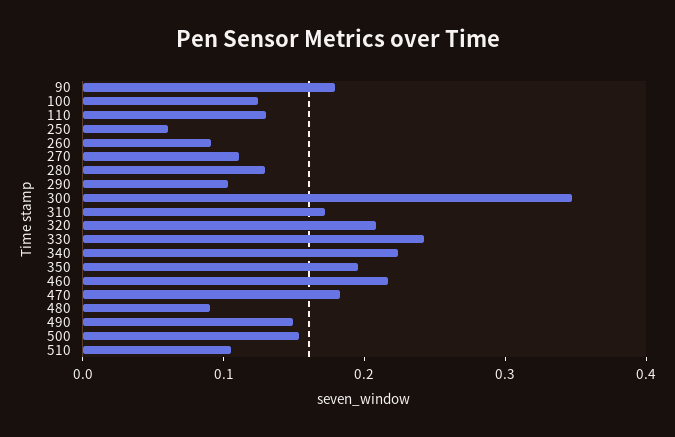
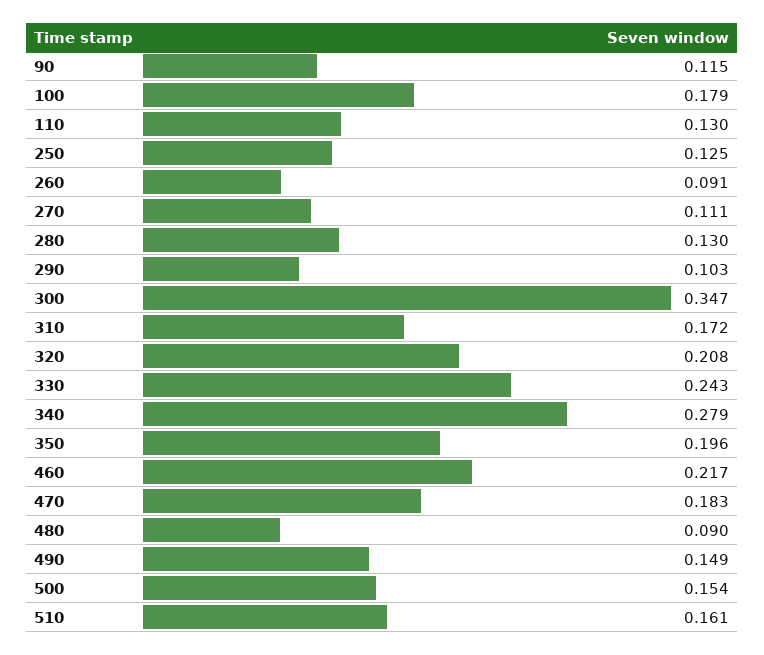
  {
-   "90": 0.18,
+   "90": 0.115,
-   "100": 0.12,
+   "100": 0.179,
    "110": 0.13,
-   "250": 0.06,
+   "250": 0.125,
    "260": 0.091,
    "270": 0.111,
    "280": 0.13,
    "290": 0.103,
    "300": 0.347,
    "310": 0.172,
    "320": 0.208,
    "330": 0.243,
-   "340": 0.22,
+   "340": 0.279,
    "350": 0.196,
    "460": 0.217,
    "470": 0.183,
    "480": 0.09,
    "490": 0.149,
    "500": 0.154,
-   "510": 0.1
+   "510": 0.161
  }

